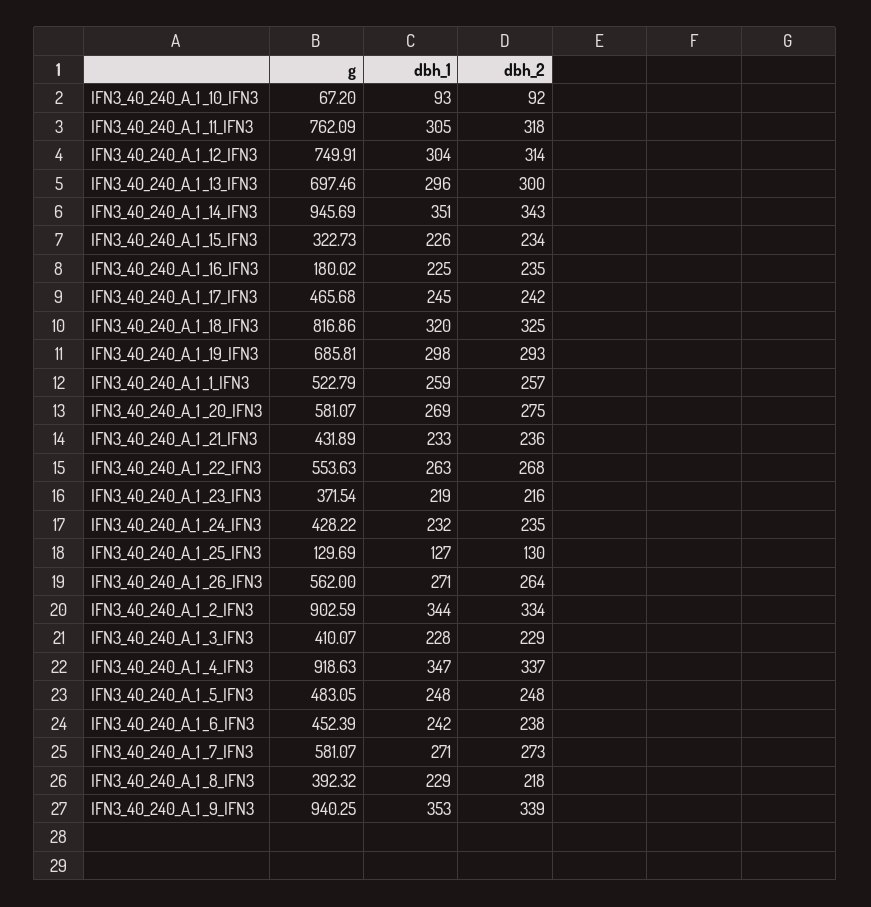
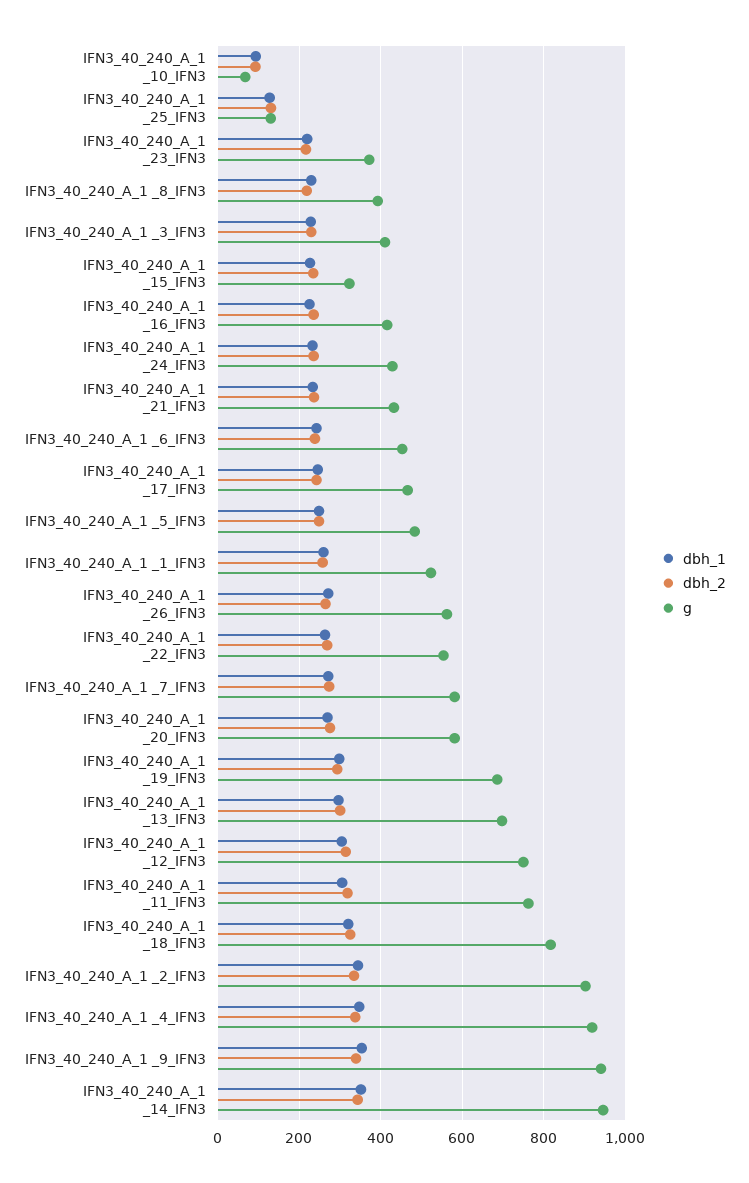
  {
    "g": {
      "IFN3_40_240_A_1 _10_IFN3": 67.2,
      "IFN3_40_240_A_1 _11_IFN3": 762.09,
      "IFN3_40_240_A_1 _12_IFN3": 749.91,
      "IFN3_40_240_A_1 _13_IFN3": 697.46,
      "IFN3_40_240_A_1 _14_IFN3": 945.69,
      "IFN3_40_240_A_1 _15_IFN3": 322.73,
-     "IFN3_40_240_A_1 _16_IFN3": 180.02,
+     "IFN3_40_240_A_1 _16_IFN3": 420,
      "IFN3_40_240_A_1 _17_IFN3": 465.68,
      "IFN3_40_240_A_1 _18_IFN3": 816.86,
      "IFN3_40_240_A_1 _19_IFN3": 685.81,
      "IFN3_40_240_A_1 _1_IFN3": 522.79,
      "IFN3_40_240_A_1 _20_IFN3": 581.07,
      "IFN3_40_240_A_1 _21_IFN3": 431.89,
      "IFN3_40_240_A_1 _22_IFN3": 553.63,
      "IFN3_40_240_A_1 _23_IFN3": 371.54,
      "IFN3_40_240_A_1 _24_IFN3": 428.22,
      "IFN3_40_240_A_1 _25_IFN3": 129.69,
      "IFN3_40_240_A_1 _26_IFN3": 562,
      "IFN3_40_240_A_1 _2_IFN3": 902.59,
      "IFN3_40_240_A_1 _3_IFN3": 410.07,
      "IFN3_40_240_A_1 _4_IFN3": 918.63,
      "IFN3_40_240_A_1 _5_IFN3": 483.05,
      "IFN3_40_240_A_1 _6_IFN3": 452.39,
      "IFN3_40_240_A_1 _7_IFN3": 581.07,
      "IFN3_40_240_A_1 _8_IFN3": 392.32,
      "IFN3_40_240_A_1 _9_IFN3": 940.25
    },
    "dbh_1": {
      "IFN3_40_240_A_1 _10_IFN3": 93,
      "IFN3_40_240_A_1 _11_IFN3": 305,
      "IFN3_40_240_A_1 _12_IFN3": 304,
      "IFN3_40_240_A_1 _13_IFN3": 296,
      "IFN3_40_240_A_1 _14_IFN3": 351,
      "IFN3_40_240_A_1 _15_IFN3": 226,
      "IFN3_40_240_A_1 _16_IFN3": 225,
      "IFN3_40_240_A_1 _17_IFN3": 245,
      "IFN3_40_240_A_1 _18_IFN3": 320,
      "IFN3_40_240_A_1 _19_IFN3": 298,
      "IFN3_40_240_A_1 _1_IFN3": 259,
      "IFN3_40_240_A_1 _20_IFN3": 269,
      "IFN3_40_240_A_1 _21_IFN3": 233,
      "IFN3_40_240_A_1 _22_IFN3": 263,
      "IFN3_40_240_A_1 _23_IFN3": 219,
      "IFN3_40_240_A_1 _24_IFN3": 232,
      "IFN3_40_240_A_1 _25_IFN3": 127,
      "IFN3_40_240_A_1 _26_IFN3": 271,
      "IFN3_40_240_A_1 _2_IFN3": 344,
      "IFN3_40_240_A_1 _3_IFN3": 228,
      "IFN3_40_240_A_1 _4_IFN3": 347,
      "IFN3_40_240_A_1 _5_IFN3": 248,
      "IFN3_40_240_A_1 _6_IFN3": 242,
      "IFN3_40_240_A_1 _7_IFN3": 271,
      "IFN3_40_240_A_1 _8_IFN3": 229,
      "IFN3_40_240_A_1 _9_IFN3": 353
    },
    "dbh_2": {
      "IFN3_40_240_A_1 _10_IFN3": 92,
      "IFN3_40_240_A_1 _11_IFN3": 318,
      "IFN3_40_240_A_1 _12_IFN3": 314,
      "IFN3_40_240_A_1 _13_IFN3": 300,
      "IFN3_40_240_A_1 _14_IFN3": 343,
      "IFN3_40_240_A_1 _15_IFN3": 234,
      "IFN3_40_240_A_1 _16_IFN3": 235,
      "IFN3_40_240_A_1 _17_IFN3": 242,
      "IFN3_40_240_A_1 _18_IFN3": 325,
      "IFN3_40_240_A_1 _19_IFN3": 293,
      "IFN3_40_240_A_1 _1_IFN3": 257,
      "IFN3_40_240_A_1 _20_IFN3": 275,
      "IFN3_40_240_A_1 _21_IFN3": 236,
      "IFN3_40_240_A_1 _22_IFN3": 268,
      "IFN3_40_240_A_1 _23_IFN3": 216,
      "IFN3_40_240_A_1 _24_IFN3": 235,
      "IFN3_40_240_A_1 _25_IFN3": 130,
      "IFN3_40_240_A_1 _26_IFN3": 264,
      "IFN3_40_240_A_1 _2_IFN3": 334,
      "IFN3_40_240_A_1 _3_IFN3": 229,
      "IFN3_40_240_A_1 _4_IFN3": 337,
      "IFN3_40_240_A_1 _5_IFN3": 248,
      "IFN3_40_240_A_1 _6_IFN3": 238,
      "IFN3_40_240_A_1 _7_IFN3": 273,
      "IFN3_40_240_A_1 _8_IFN3": 218,
      "IFN3_40_240_A_1 _9_IFN3": 339
    }
  }

